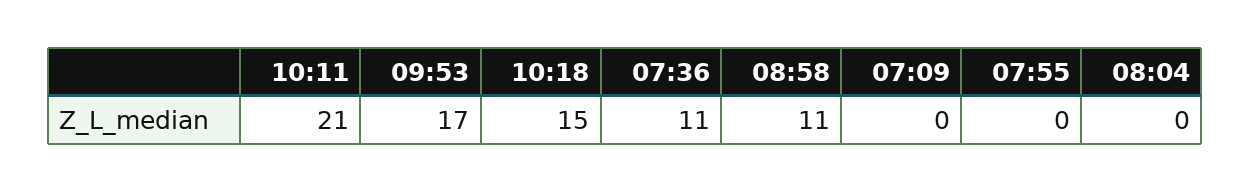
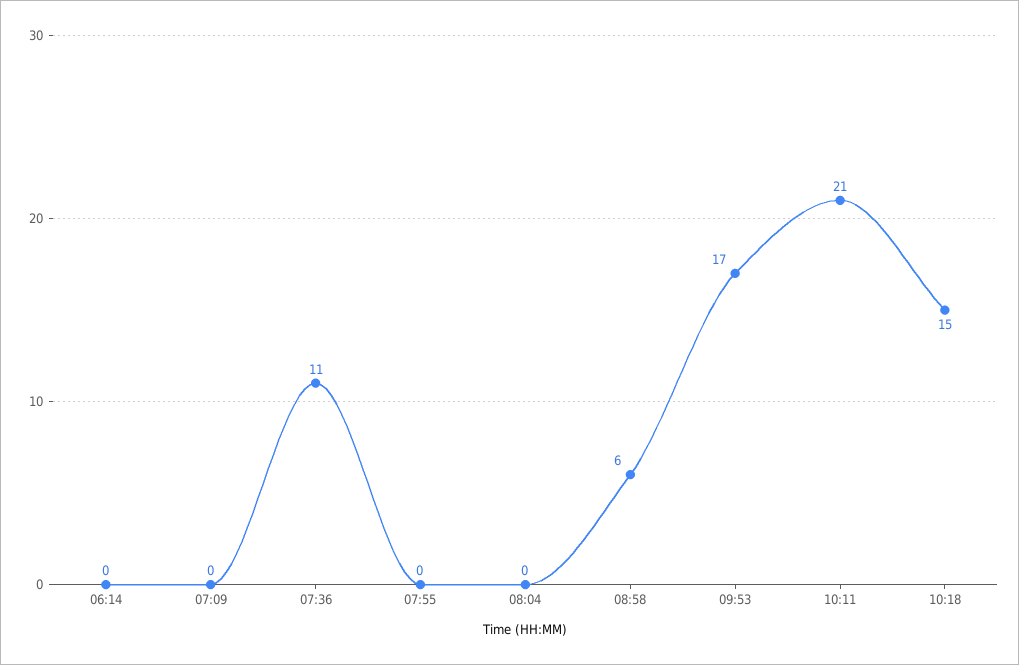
  {
    "10:11": 21,
    "09:53": 17,
    "10:18": 15,
    "07:36": 11,
-   "08:58": 11,
+   "08:58": 6,
    "07:09": 0,
    "07:55": 0,
-   "08:04": 0
+   "08:04": 0,
+   "06:14": 0
  }

